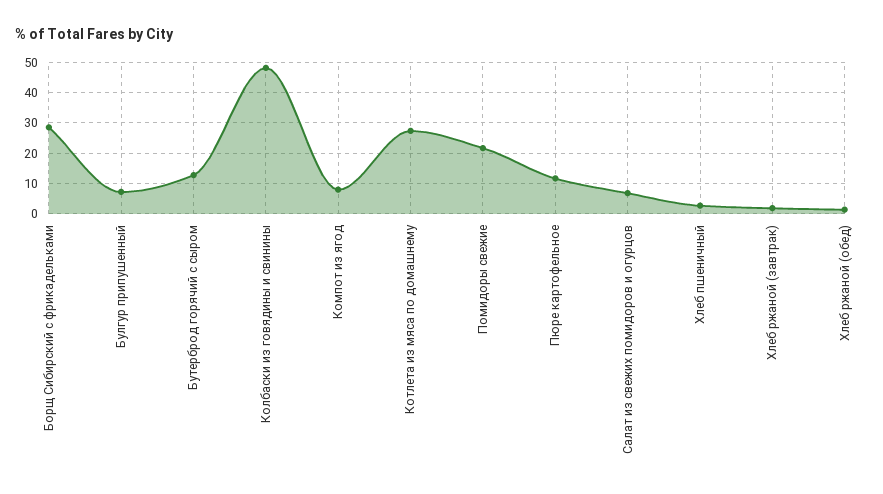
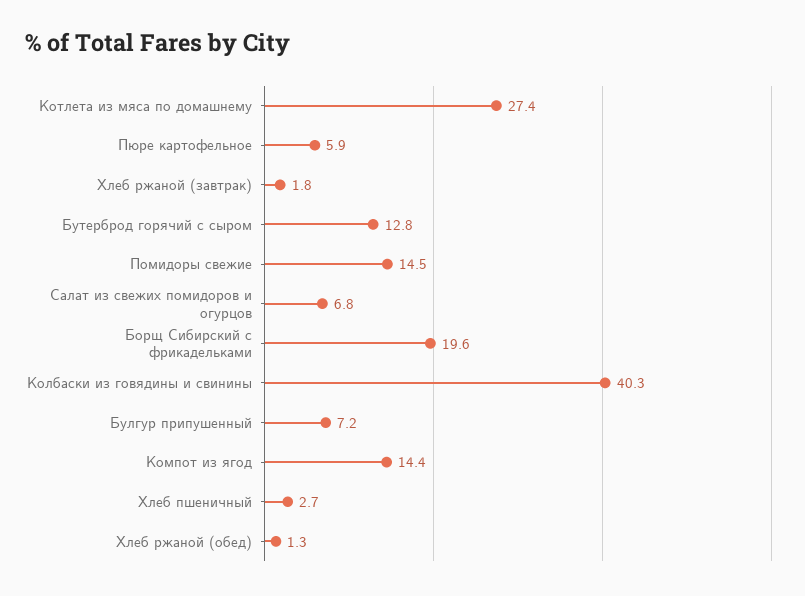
  {
-   "Борщ Сибирский с фрикадельками": 28,
+   "Борщ Сибирский с фрикадельками": 19.6,
    "Булгур припушенный": 7.2,
    "Бутерброд горячий с сыром": 12.8,
-   "Колбаски из говядины и свинины": 48,
+   "Колбаски из говядины и свинины": 40.3,
-   "Компот из ягод": 8,
+   "Компот из ягод": 14.4,
    "Котлета из мяса по домашнему": 27.4,
-   "Помидоры свежие": 22,
+   "Помидоры свежие": 14.5,
-   "Пюре картофельное": 12,
+   "Пюре картофельное": 5.9,
    "Салат из свежих помидоров и огурцов": 6.8,
    "Хлеб пшеничный": 2.7,
    "Хлеб ржаной (завтрак)": 1.8,
    "Хлеб ржаной (обед)": 1.3
  }

